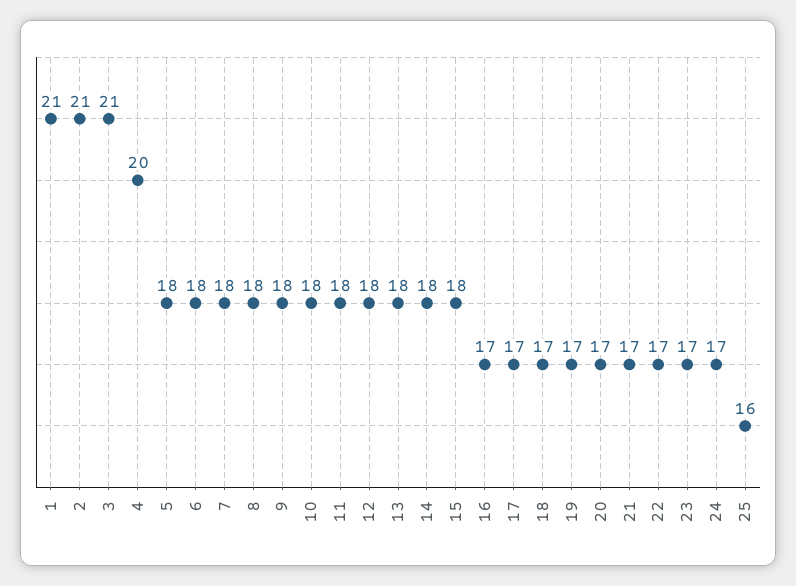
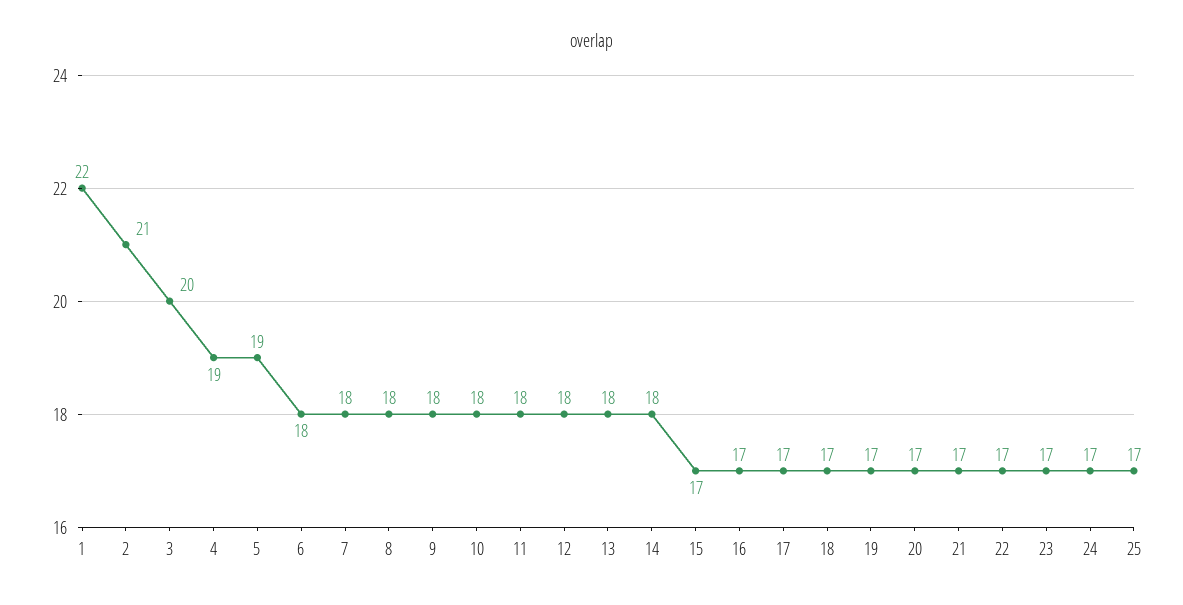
  {
-   "1": 21,
+   "1": 22,
    "2": 21,
-   "3": 21,
+   "3": 20,
-   "4": 20,
+   "4": 19,
-   "5": 18,
+   "5": 19,
    "6": 18,
    "7": 18,
    "8": 18,
    "9": 18,
    "10": 18,
    "11": 18,
    "12": 18,
    "13": 18,
    "14": 18,
-   "15": 18,
+   "15": 17,
    "16": 17,
    "17": 17,
    "18": 17,
    "19": 17,
    "20": 17,
    "21": 17,
    "22": 17,
    "23": 17,
    "24": 17,
-   "25": 16
+   "25": 17
  }

